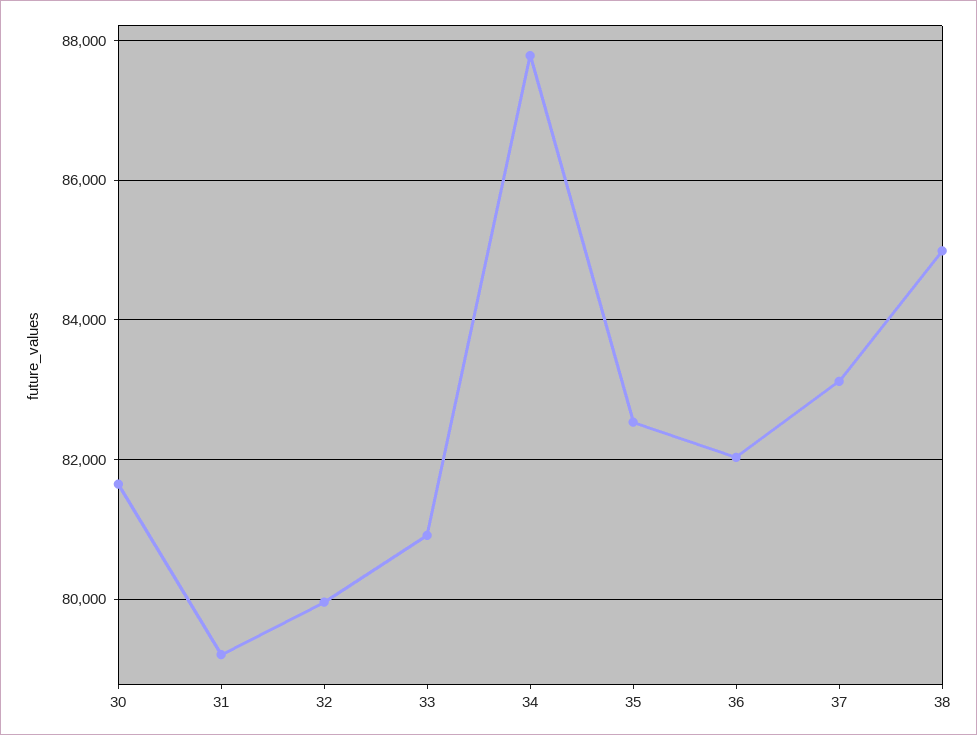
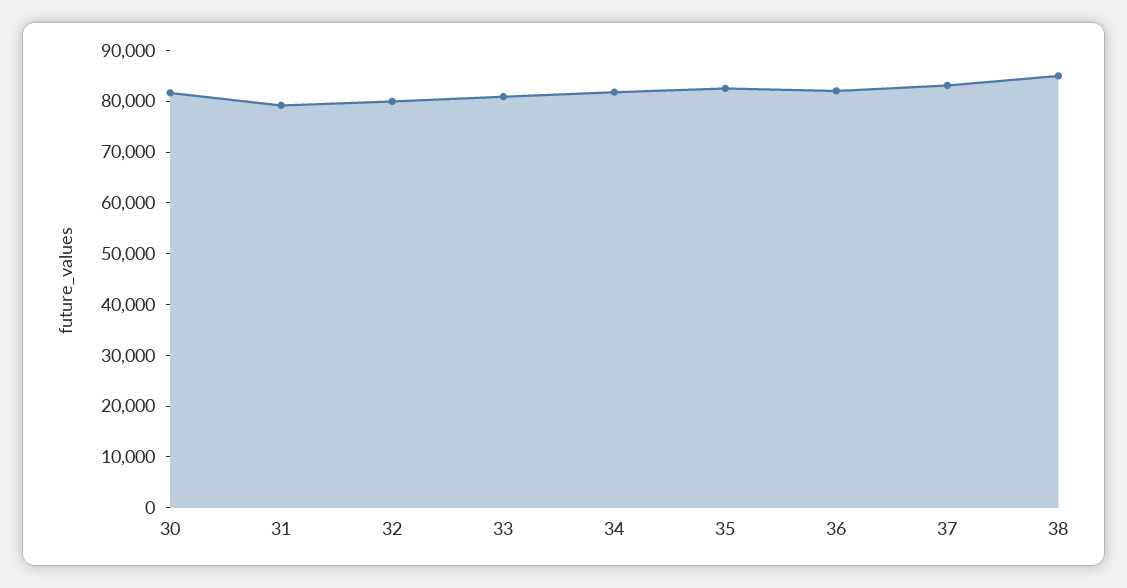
  {
    "30": 81600,
    "31": 79200,
    "32": 80000,
    "33": 81000,
-   "34": 87800,
+   "34": 82000,
    "35": 82600,
    "36": 82000,
    "37": 83200,
    "38": 85000
  }

